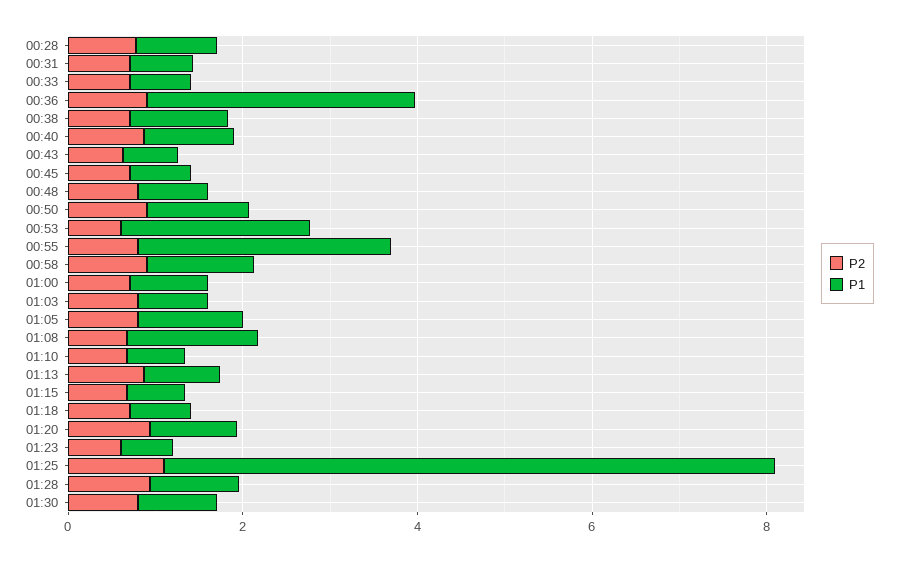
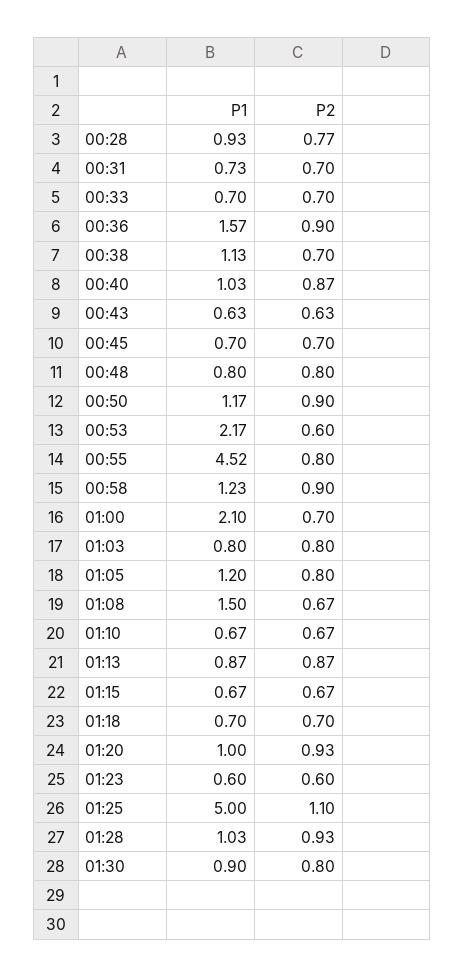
  {
    "P2": {
      "00:28": 0.77,
      "00:31": 0.7,
      "00:33": 0.7,
      "00:36": 0.9,
      "00:38": 0.7,
      "00:40": 0.87,
      "00:43": 0.63,
      "00:45": 0.7,
      "00:48": 0.8,
      "00:50": 0.9,
      "00:53": 0.6,
      "00:55": 0.8,
      "00:58": 0.9,
      "01:00": 0.7,
      "01:03": 0.8,
      "01:05": 0.8,
      "01:08": 0.67,
      "01:10": 0.67,
      "01:13": 0.87,
      "01:15": 0.67,
      "01:18": 0.7,
      "01:20": 0.93,
      "01:23": 0.6,
      "01:25": 1.1,
      "01:28": 0.93,
      "01:30": 0.8
    },
    "P1": {
      "00:28": 0.93,
      "00:31": 0.73,
      "00:33": 0.7,
-     "00:36": 3,
+     "00:36": 1.57,
      "00:38": 1.13,
      "00:40": 1.03,
      "00:43": 0.63,
      "00:45": 0.7,
      "00:48": 0.8,
      "00:50": 1.17,
      "00:53": 2.17,
-     "00:55": 3,
+     "00:55": 4.52,
      "00:58": 1.23,
-     "01:00": 1,
+     "01:00": 2.1,
      "01:03": 0.8,
      "01:05": 1.2,
      "01:08": 1.5,
      "01:10": 0.67,
      "01:13": 0.87,
      "01:15": 0.67,
      "01:18": 0.7,
      "01:20": 1,
      "01:23": 0.6,
-     "01:25": 7,
+     "01:25": 5,
      "01:28": 1.03,
      "01:30": 0.9
    }
  }

